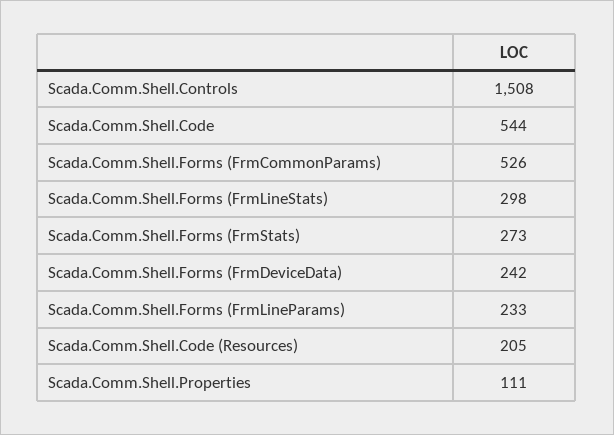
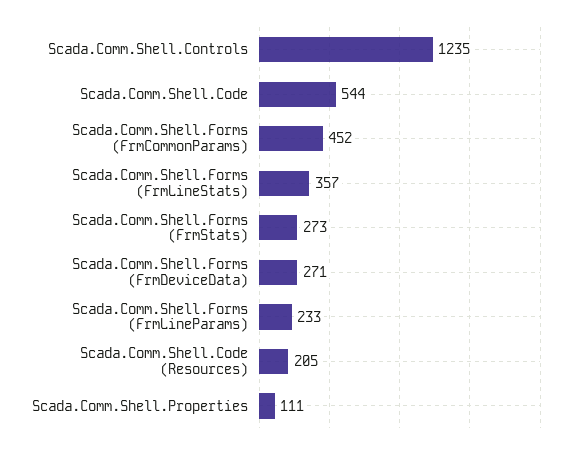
  {
-   "Scada.Comm.Shell.Controls": 1508,
+   "Scada.Comm.Shell.Controls": 1235,
    "Scada.Comm.Shell.Code": 544,
-   "Scada.Comm.Shell.Forms (FrmCommonParams)": 526,
+   "Scada.Comm.Shell.Forms (FrmCommonParams)": 452,
-   "Scada.Comm.Shell.Forms (FrmLineStats)": 298,
+   "Scada.Comm.Shell.Forms (FrmLineStats)": 357,
    "Scada.Comm.Shell.Forms (FrmStats)": 273,
-   "Scada.Comm.Shell.Forms (FrmDeviceData)": 242,
+   "Scada.Comm.Shell.Forms (FrmDeviceData)": 271,
    "Scada.Comm.Shell.Forms (FrmLineParams)": 233,
    "Scada.Comm.Shell.Code (Resources)": 205,
    "Scada.Comm.Shell.Properties": 111
  }

